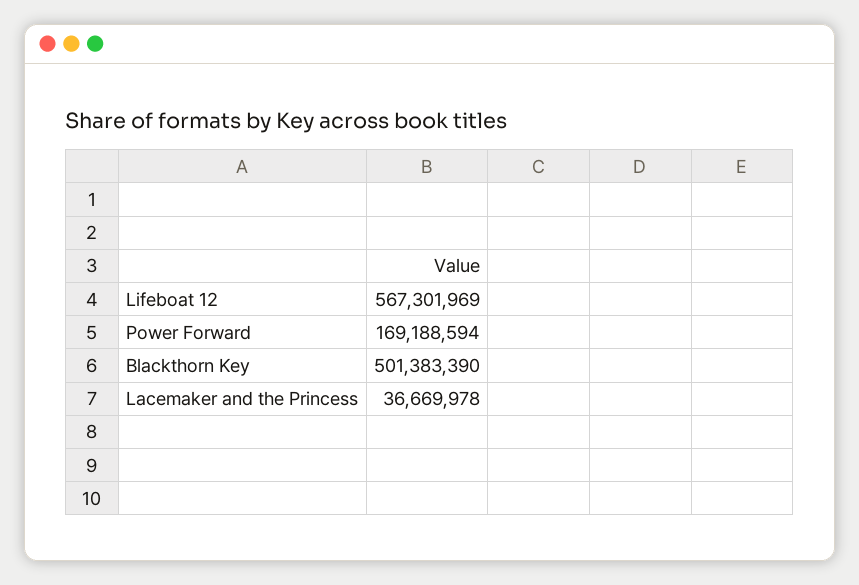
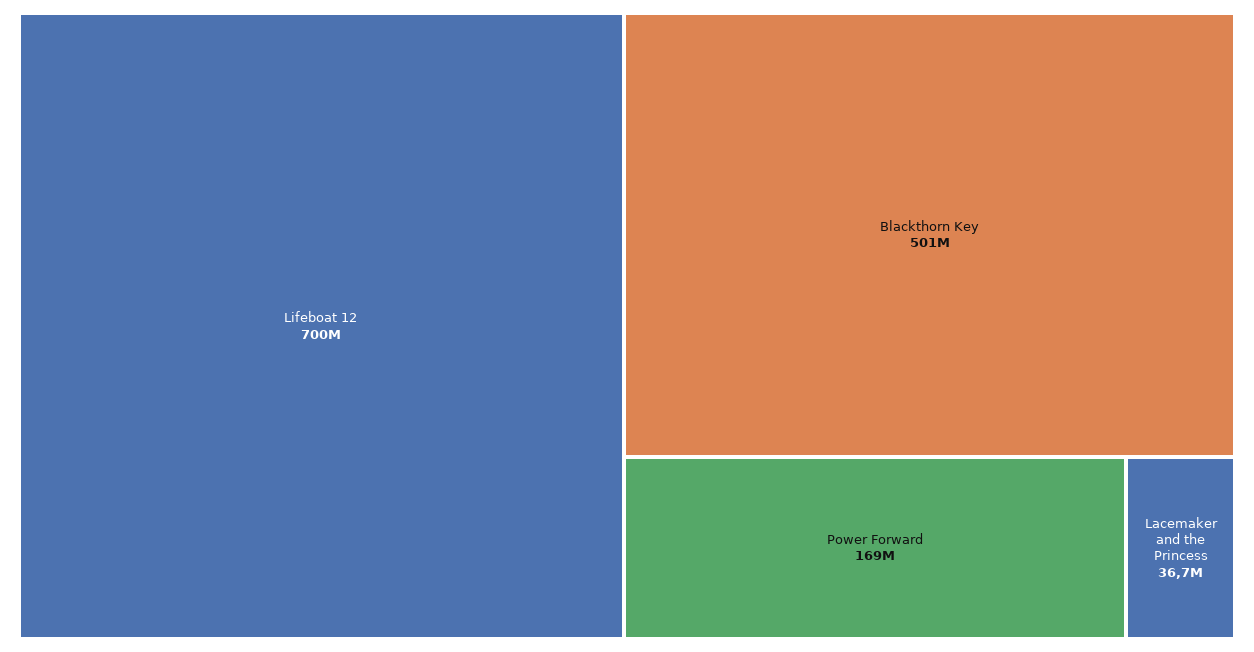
  {
-   "Lifeboat 12": 567301969,
+   "Lifeboat 12": 700000000,
    "Power Forward": 169188594,
    "Blackthorn Key": 501383390,
    "Lacemaker and the Princess": 36669978
  }

